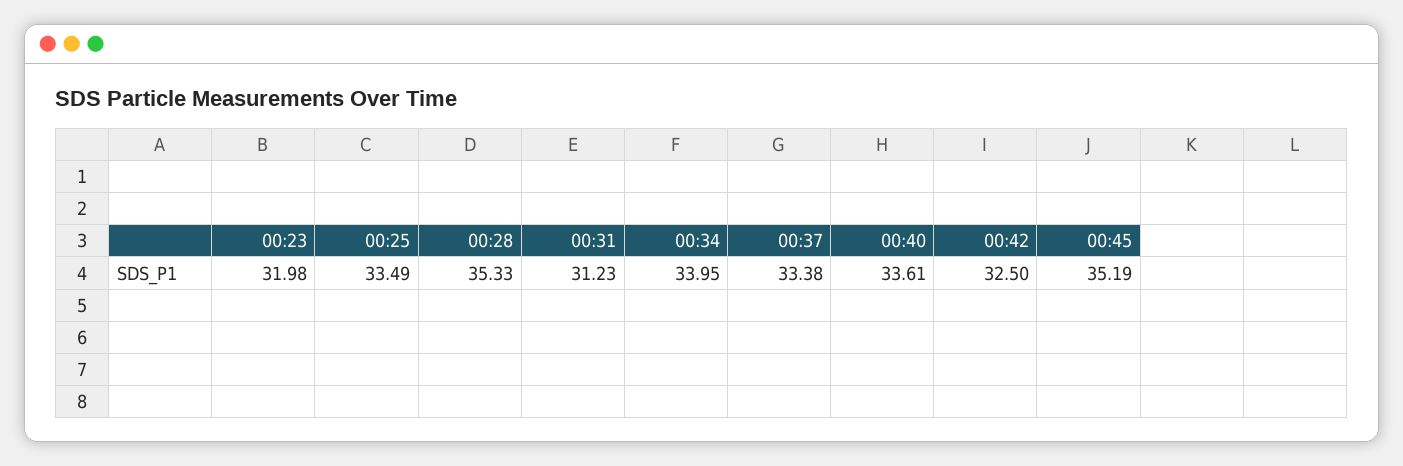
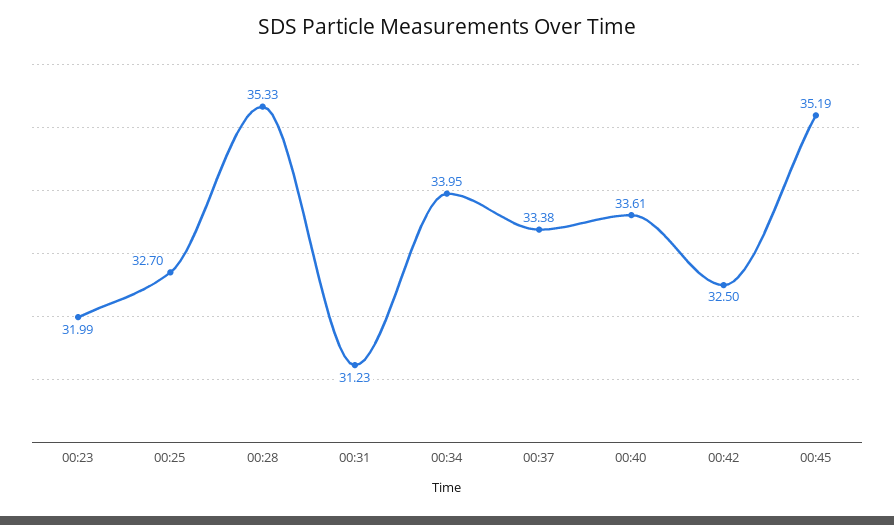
  {
-   "00:23": 31.98,
+   "00:23": 31.99,
-   "00:25": 33.49,
+   "00:25": 32.7,
    "00:28": 35.33,
    "00:31": 31.23,
    "00:34": 33.95,
    "00:37": 33.38,
    "00:40": 33.61,
    "00:42": 32.5,
    "00:45": 35.19
  }

